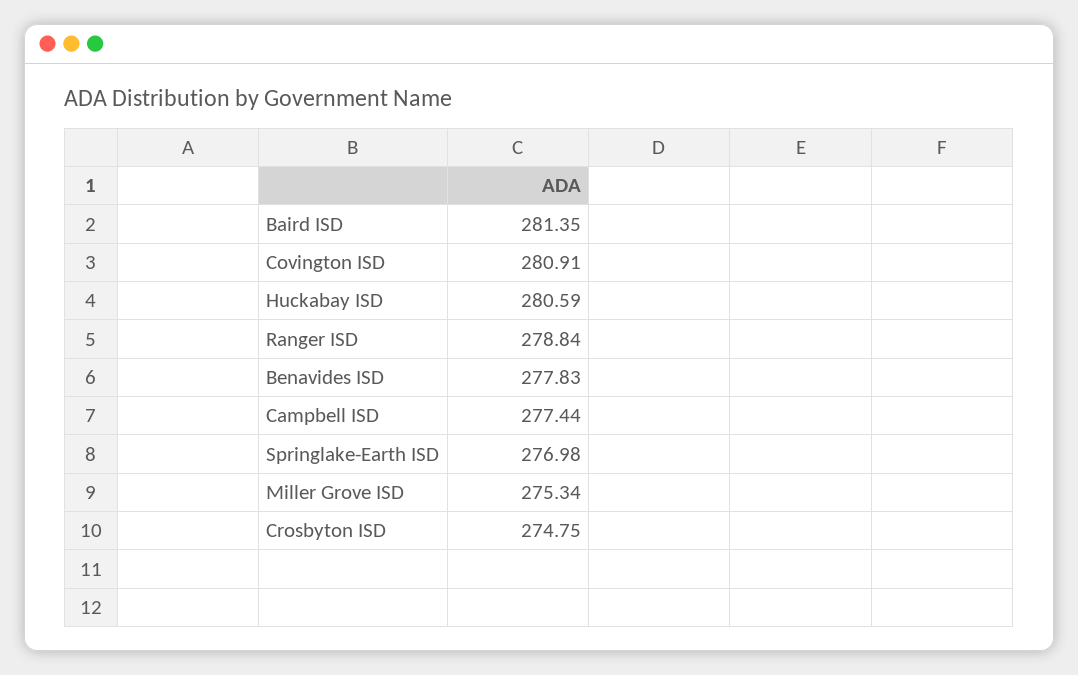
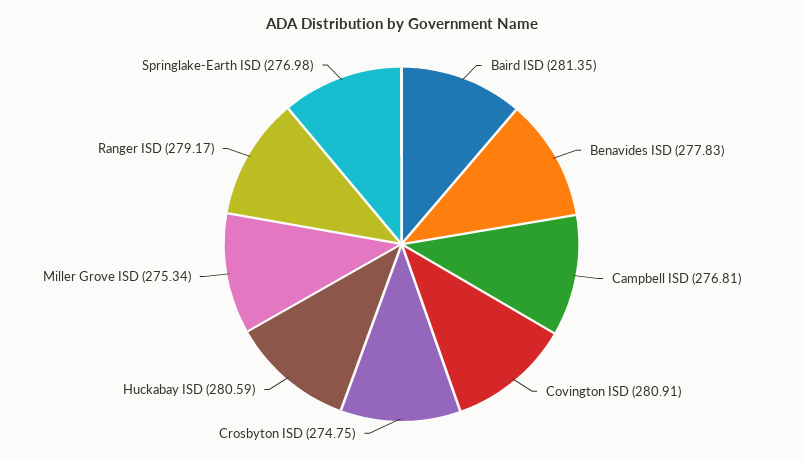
  {
    "Baird ISD": 281.35,
    "Covington ISD": 280.91,
    "Huckabay ISD": 280.59,
-   "Ranger ISD": 278.84,
+   "Ranger ISD": 279.17,
    "Benavides ISD": 277.83,
-   "Campbell ISD": 277.44,
+   "Campbell ISD": 276.81,
    "Springlake-Earth ISD": 276.98,
    "Miller Grove ISD": 275.34,
    "Crosbyton ISD": 274.75
  }

